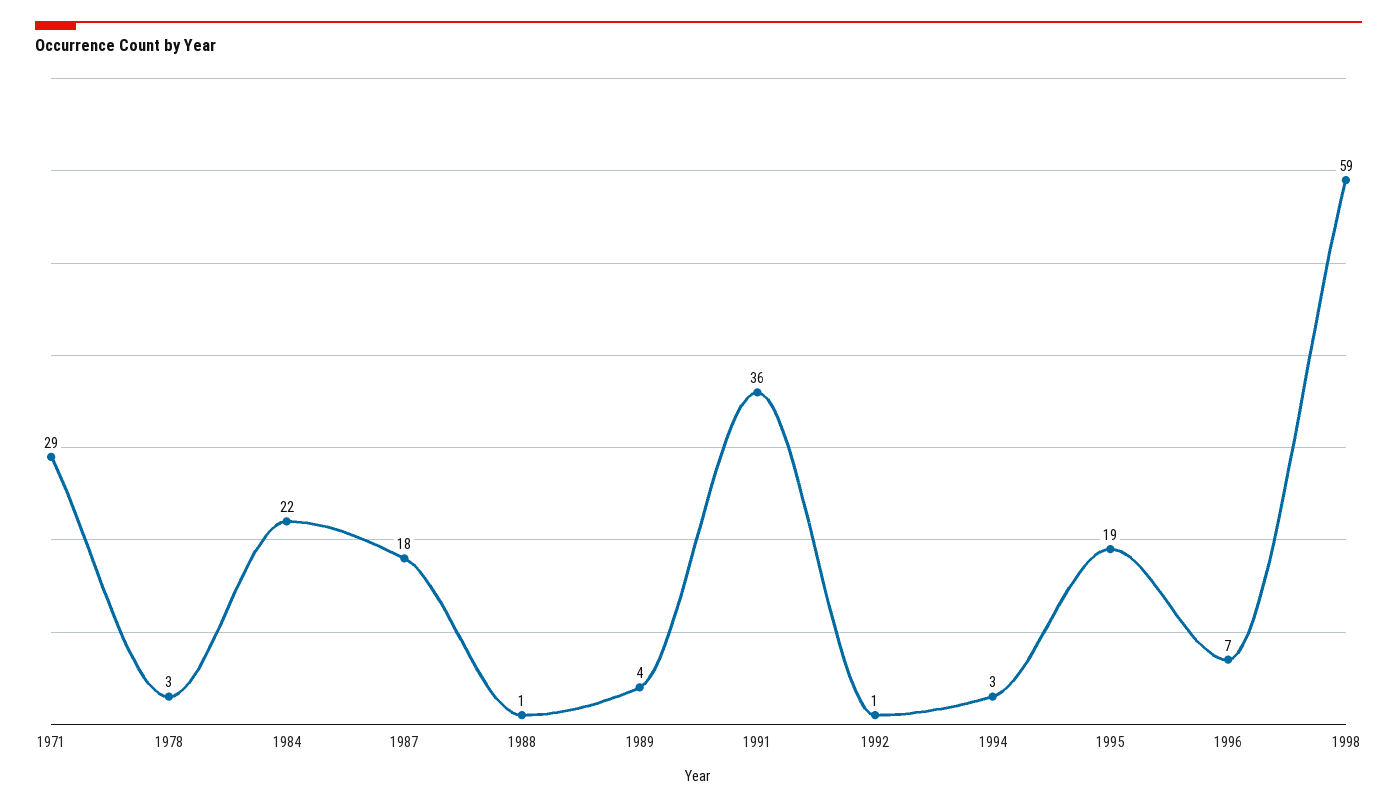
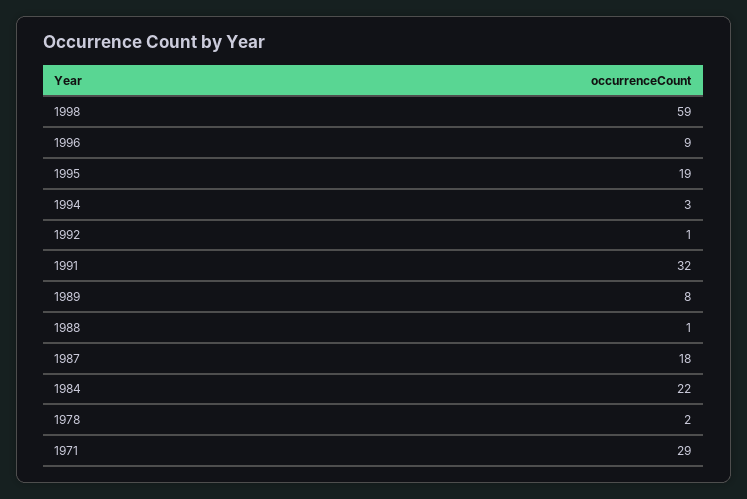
  {
    "1971": 29,
-   "1978": 3,
+   "1978": 2,
    "1984": 22,
    "1987": 18,
    "1988": 1,
-   "1989": 4,
+   "1989": 8,
-   "1991": 36,
+   "1991": 32,
    "1992": 1,
    "1994": 3,
    "1995": 19,
-   "1996": 7,
+   "1996": 9,
    "1998": 59
  }

